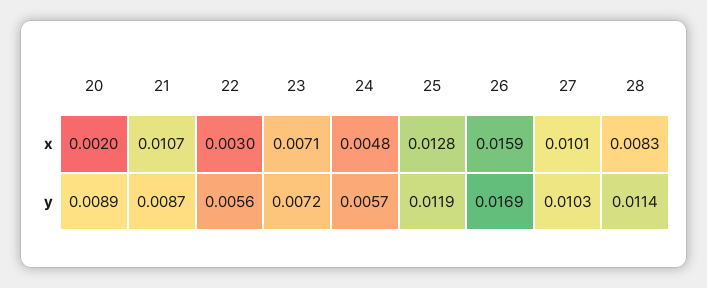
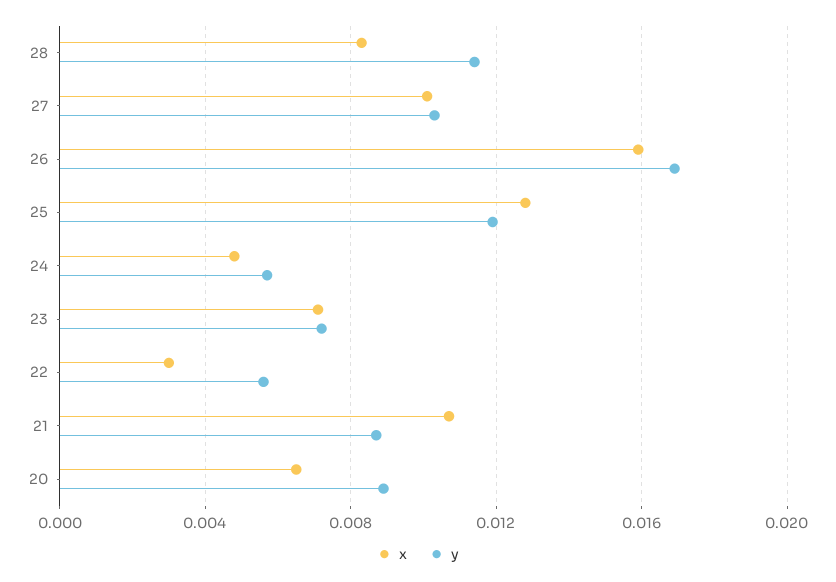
  {
    "x": {
-     "20": 0.002,
+     "20": 0.0065,
      "21": 0.0107,
      "22": 0.003,
      "23": 0.0071,
      "24": 0.0048,
      "25": 0.0128,
      "26": 0.0159,
      "27": 0.0101,
      "28": 0.0083
    },
    "y": {
      "20": 0.0089,
      "21": 0.0087,
      "22": 0.0056,
      "23": 0.0072,
      "24": 0.0057,
      "25": 0.0119,
      "26": 0.0169,
      "27": 0.0103,
      "28": 0.0114
    }
  }

